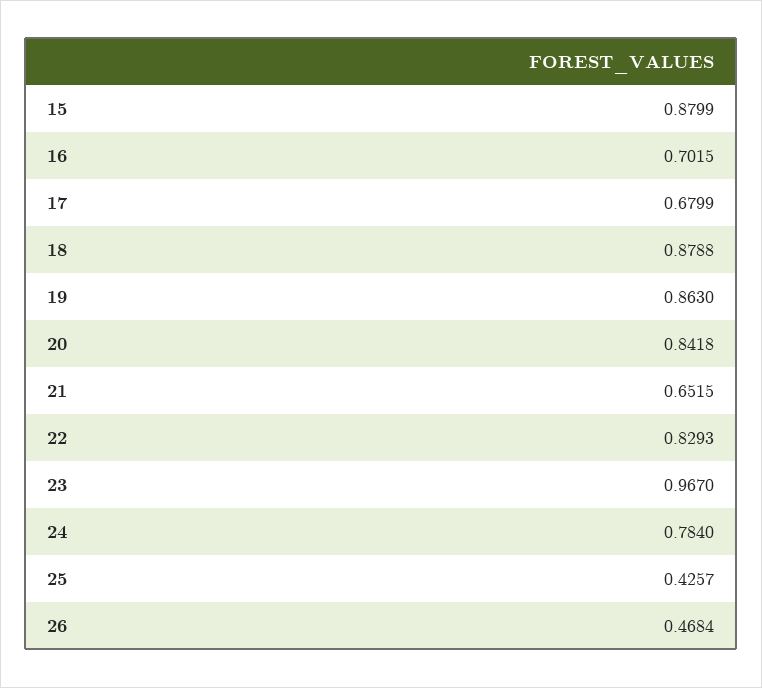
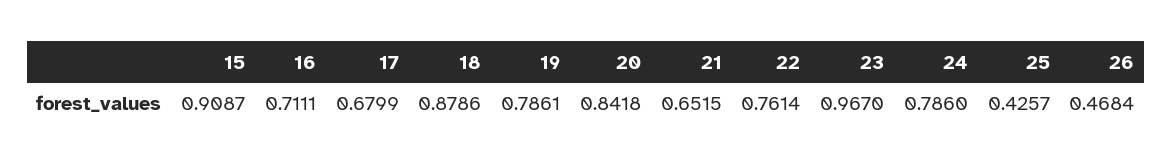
  {
-   "15": 0.8799,
+   "15": 0.9087,
-   "16": 0.7015,
+   "16": 0.7111,
    "17": 0.6799,
-   "18": 0.8788,
+   "18": 0.8786,
-   "19": 0.863,
+   "19": 0.7861,
    "20": 0.8418,
    "21": 0.6515,
-   "22": 0.8293,
+   "22": 0.7614,
    "23": 0.967,
-   "24": 0.784,
+   "24": 0.786,
    "25": 0.4257,
    "26": 0.4684
  }

